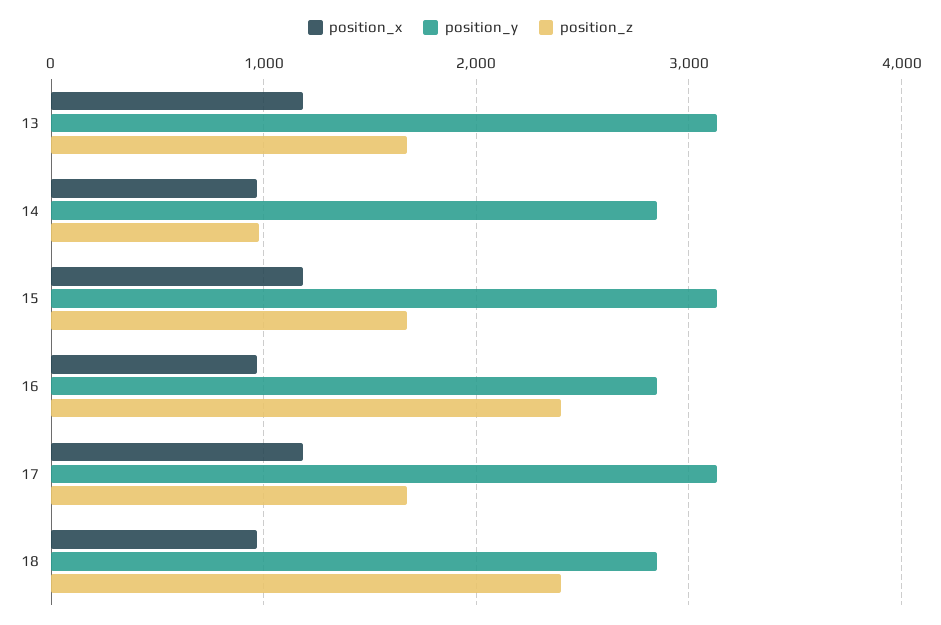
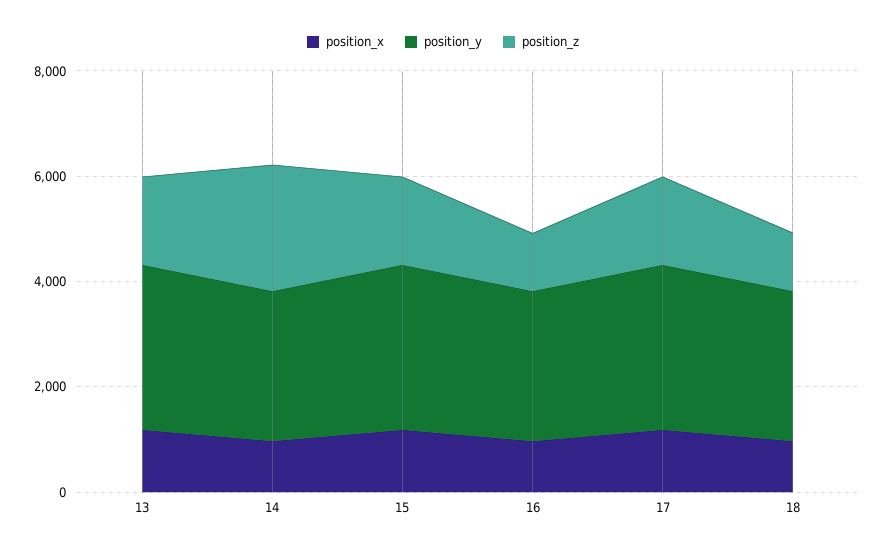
  {
    "position_x": {
      "13": 1200,
      "14": 1000,
      "15": 1200,
      "16": 1000,
      "17": 1200,
      "18": 1000
    },
    "position_y": {
      "13": 3100,
      "14": 2800,
      "15": 3100,
      "16": 2800,
      "17": 3100,
      "18": 2800
    },
    "position_z": {
      "13": 1700,
-     "14": 1000,
+     "14": 2500,
      "15": 1700,
-     "16": 2400,
+     "16": 1000,
      "17": 1700,
-     "18": 2400
+     "18": 1000
    }
  }

